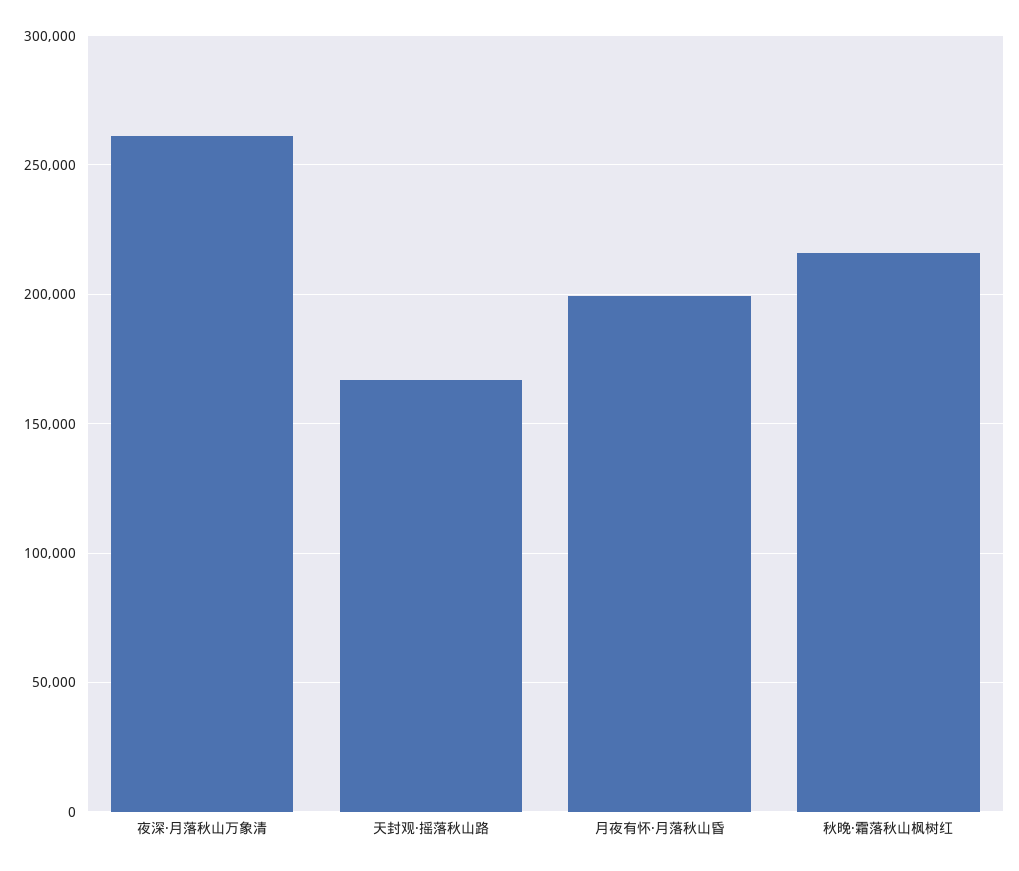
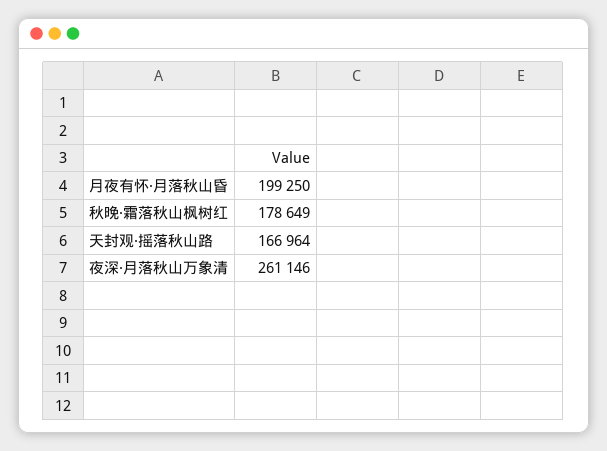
  {
    "夜深·月落秋山万象清": 261146,
    "天封观·摇落秋山路": 166964,
    "月夜有怀·月落秋山昏": 199250,
-   "秋晚·霜落秋山枫树红": 215000
+   "秋晚·霜落秋山枫树红": 178649
  }

